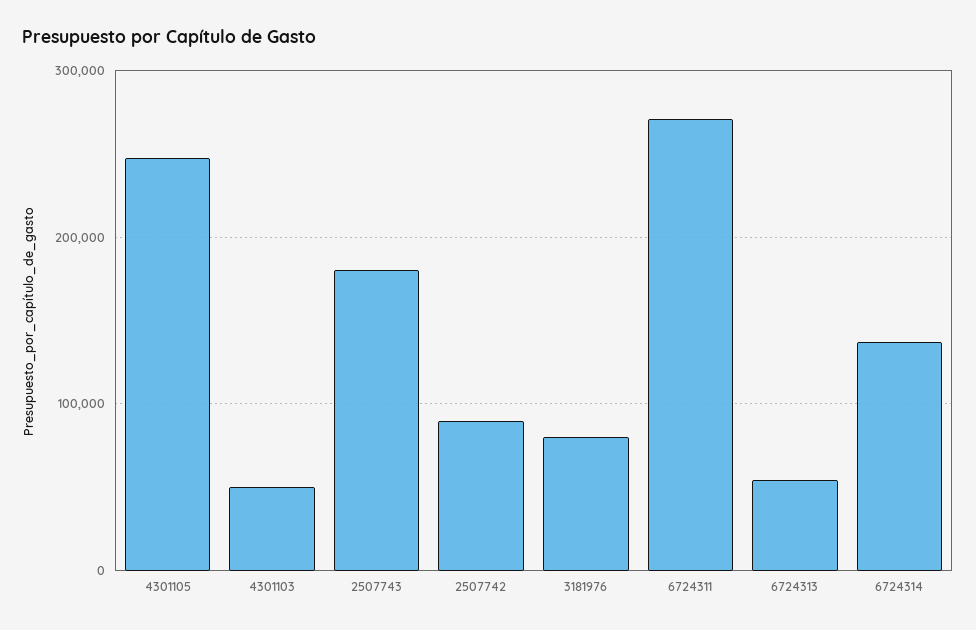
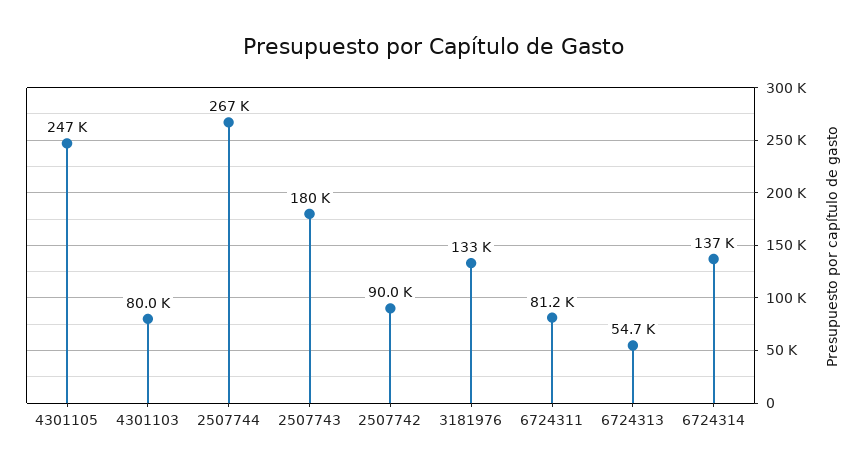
  {
    "4301105": 247000,
-   "4301103": 50000,
+   "4301103": 80000,
    "2507743": 180000,
    "2507742": 90000,
-   "3181976": 80000,
+   "3181976": 133000,
-   "6724311": 270000,
+   "6724311": 81200,
    "6724313": 54700,
-   "6724314": 137000
+   "6724314": 137000,
+   "2507744": 267000
  }

